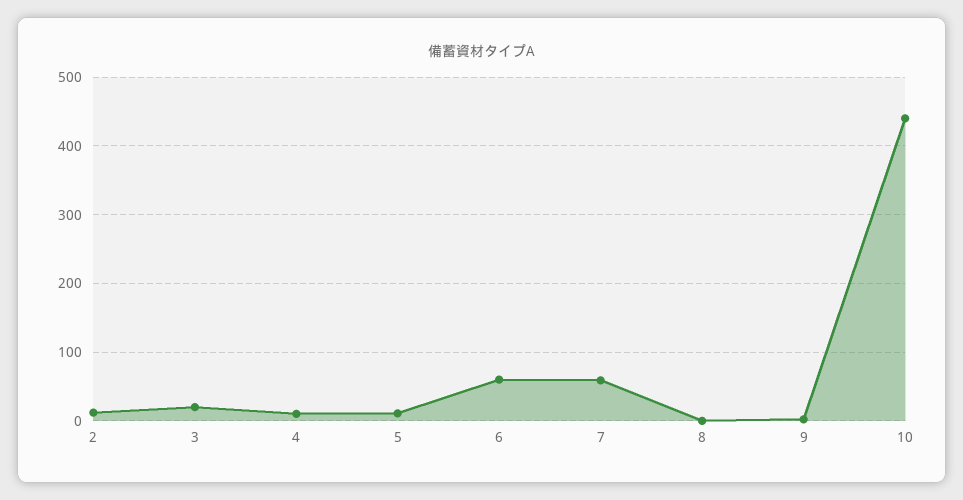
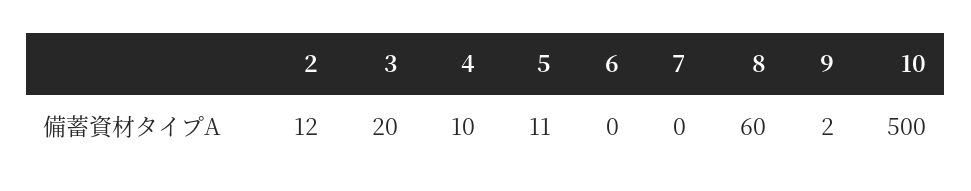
  {
    "2": 12,
    "3": 20,
    "4": 10,
    "5": 11,
-   "6": 60,
+   "6": 0,
-   "7": 60,
+   "7": 0,
-   "8": 0,
+   "8": 60,
    "9": 2,
-   "10": 440
+   "10": 500
  }

